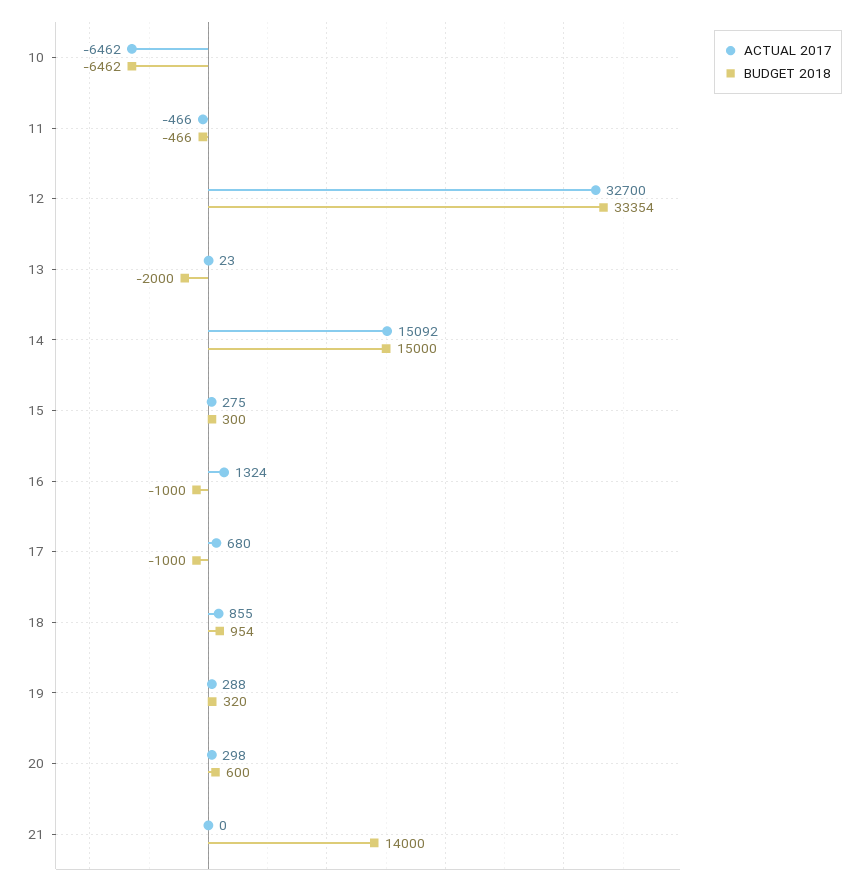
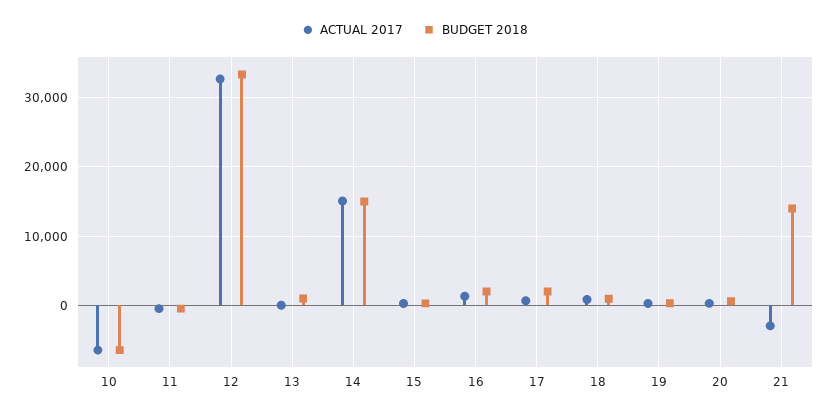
  {
    "ACTUAL 2017": {
      "10": -6462,
      "11": -466,
      "12": 32700,
      "13": 23,
      "14": 15092,
      "15": 275,
      "16": 1324,
      "17": 680,
      "18": 855,
      "19": 288,
      "20": 298,
-     "21": 0
+     "21": -3000
    },
    "BUDGET 2018": {
      "10": -6462,
      "11": -466,
      "12": 33354,
-     "13": -2000,
+     "13": 1000,
      "14": 15000,
      "15": 300,
-     "16": -1000,
+     "16": 2000,
-     "17": -1000,
+     "17": 2000,
      "18": 954,
      "19": 320,
      "20": 600,
      "21": 14000
    }
  }

